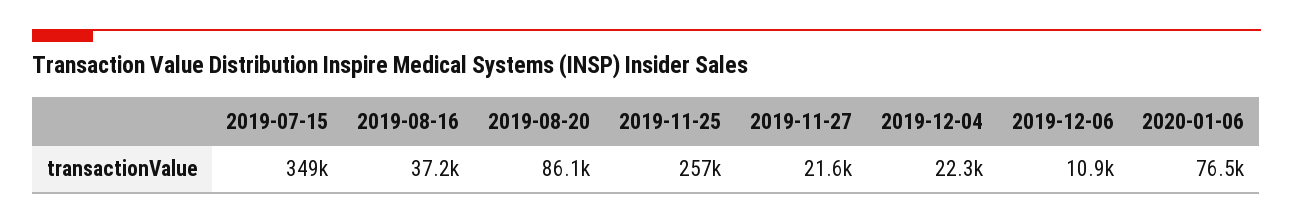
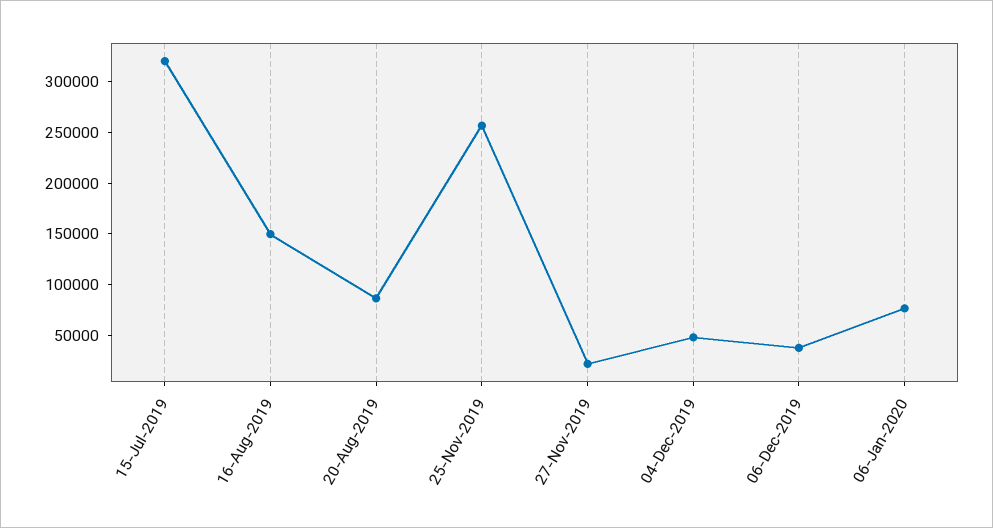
  {
-   "2019-07-15": 349000,
+   "2019-07-15": 320000,
-   "2019-08-16": 37200,
+   "2019-08-16": 150000,
    "2019-08-20": 86100,
    "2019-11-25": 257000,
    "2019-11-27": 21600,
-   "2019-12-04": 22300,
+   "2019-12-04": 50000,
-   "2019-12-06": 10900,
+   "2019-12-06": 40000,
    "2020-01-06": 76500
  }

